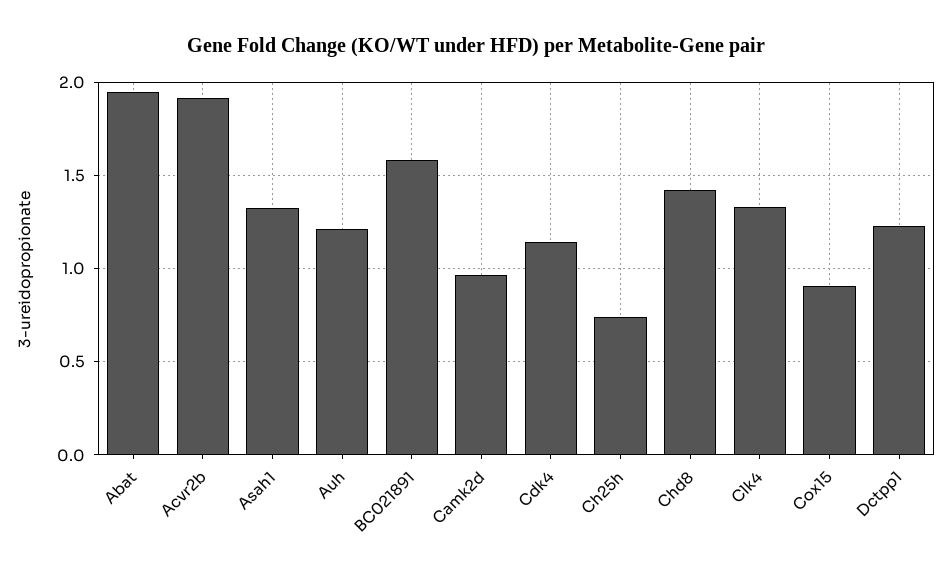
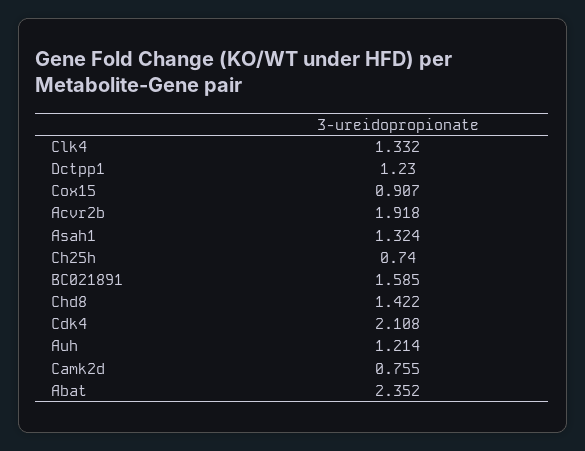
  {
-   "Abat": 1.95,
+   "Abat": 2.352,
    "Acvr2b": 1.918,
    "Asah1": 1.324,
    "Auh": 1.214,
    "BC021891": 1.585,
-   "Camk2d": 0.95,
+   "Camk2d": 0.755,
-   "Cdk4": 1.15,
+   "Cdk4": 2.108,
    "Ch25h": 0.74,
    "Chd8": 1.422,
    "Clk4": 1.332,
    "Cox15": 0.907,
    "Dctpp1": 1.23
  }

